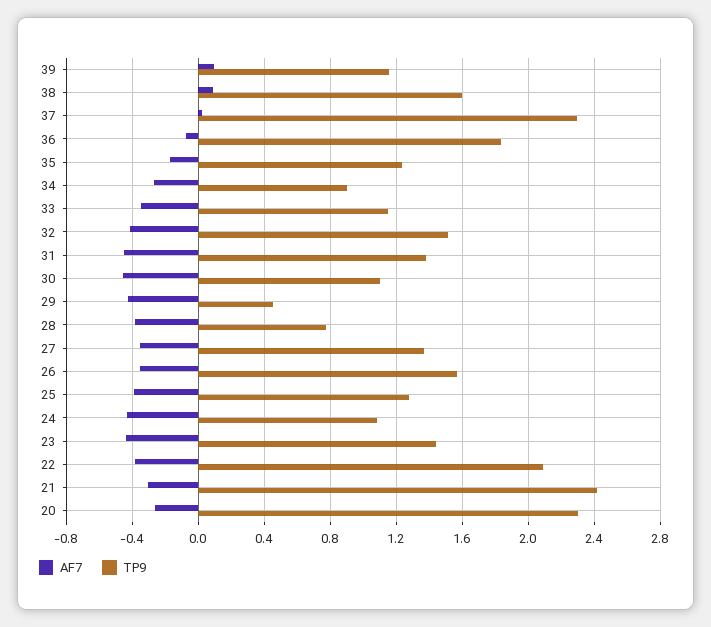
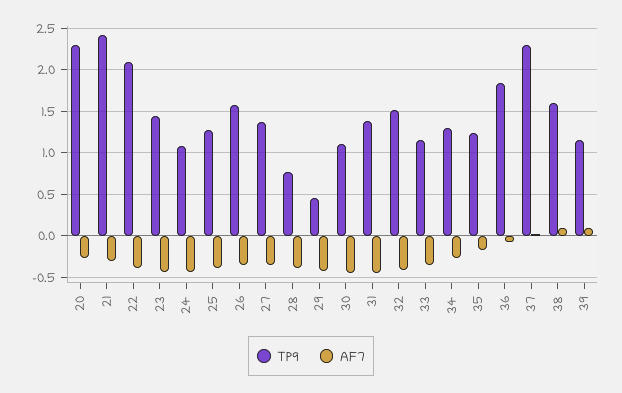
  {
    "AF7": {
      "39": 0.1,
      "38": 0.1,
      "37": 0,
      "36": -0.1,
      "35": -0.15,
      "34": -0.25,
      "33": -0.35,
      "32": -0.4,
      "31": -0.45,
      "30": -0.45,
      "29": -0.45,
      "28": -0.4,
      "27": -0.35,
      "26": -0.35,
      "25": -0.4,
      "24": -0.45,
      "23": -0.45,
      "22": -0.4,
      "21": -0.3,
      "20": -0.25
    },
    "TP9": {
      "39": 1.15,
      "38": 1.6,
      "37": 2.3,
      "36": 1.85,
      "35": 1.25,
-     "34": 0.9,
+     "34": 1.3,
      "33": 1.15,
      "32": 1.5,
      "31": 1.4,
      "30": 1.1,
      "29": 0.45,
      "28": 0.75,
      "27": 1.35,
      "26": 1.55,
      "25": 1.3,
      "24": 1.1,
      "23": 1.45,
      "22": 2.1,
      "21": 2.4,
      "20": 2.3
    }
  }

